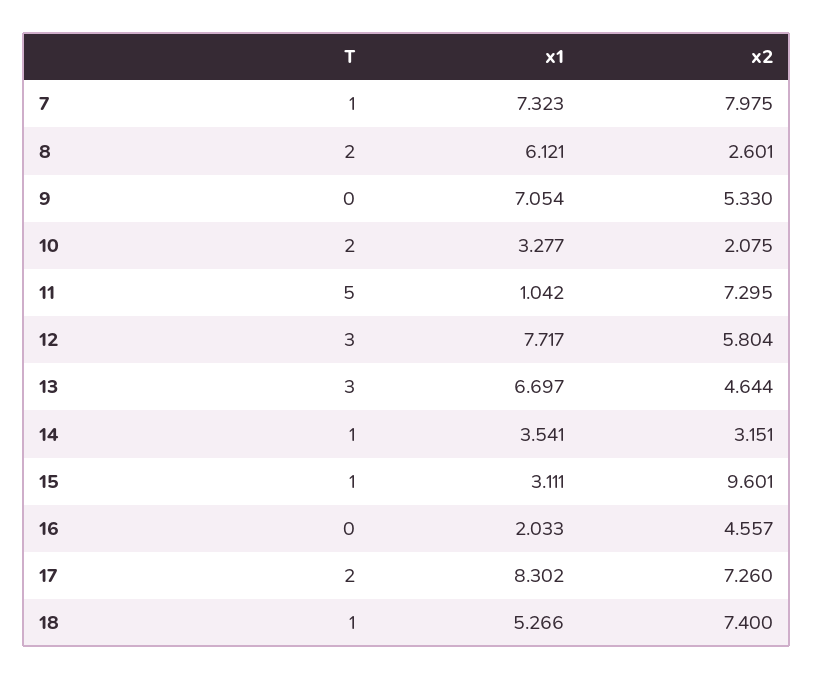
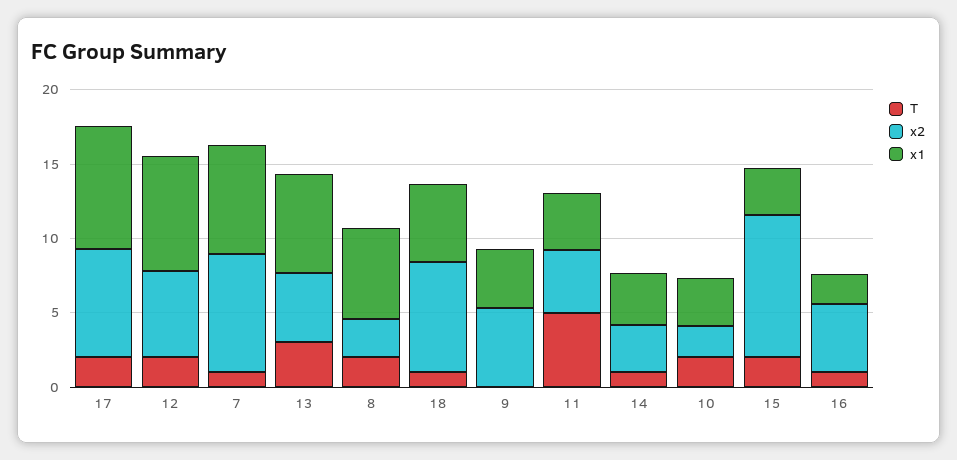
  {
    "T": {
      "7": 1,
      "8": 2,
      "9": 0,
      "10": 2,
      "11": 5,
-     "12": 3,
+     "12": 2,
      "13": 3,
      "14": 1,
-     "15": 1,
+     "15": 2,
-     "16": 0,
+     "16": 1,
      "17": 2,
      "18": 1
    },
    "x1": {
      "7": 7.323,
      "8": 6.121,
-     "9": 7.054,
+     "9": 4,
      "10": 3.277,
-     "11": 1.042,
+     "11": 4,
      "12": 7.717,
      "13": 6.697,
      "14": 3.541,
      "15": 3.111,
      "16": 2.033,
      "17": 8.302,
      "18": 5.266
    },
    "x2": {
      "7": 7.975,
      "8": 2.601,
      "9": 5.33,
      "10": 2.075,
-     "11": 7.295,
+     "11": 4,
      "12": 5.804,
      "13": 4.644,
      "14": 3.151,
      "15": 9.601,
      "16": 4.557,
      "17": 7.26,
      "18": 7.4
    }
  }

